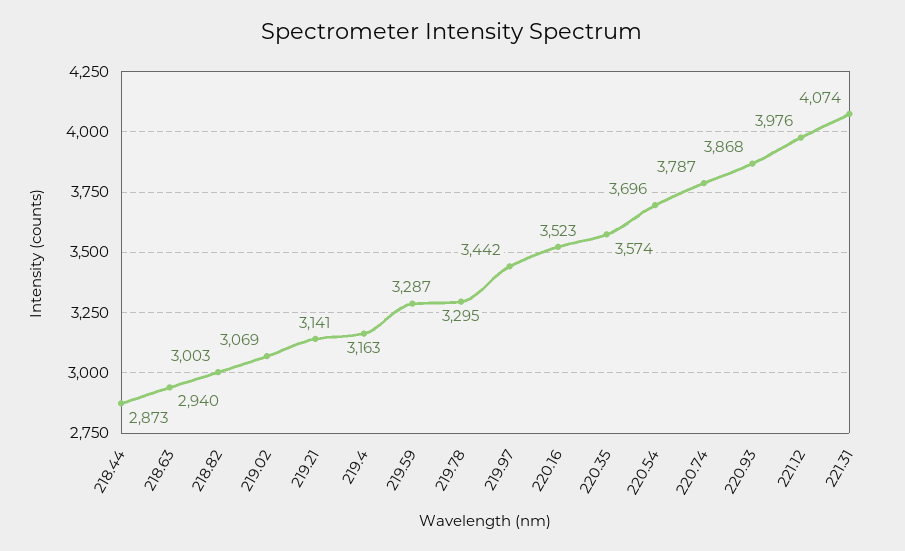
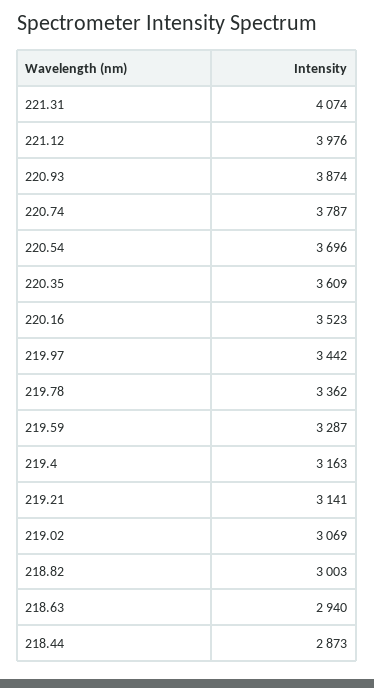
  {
    "218.44": 2873,
    "218.63": 2940,
    "218.82": 3003,
    "219.02": 3069,
    "219.21": 3141,
    "219.4": 3163,
    "219.59": 3287,
-   "219.78": 3295,
+   "219.78": 3362,
    "219.97": 3442,
    "220.16": 3523,
-   "220.35": 3574,
+   "220.35": 3609,
    "220.54": 3696,
    "220.74": 3787,
-   "220.93": 3868,
+   "220.93": 3874,
    "221.12": 3976,
    "221.31": 4074
  }

